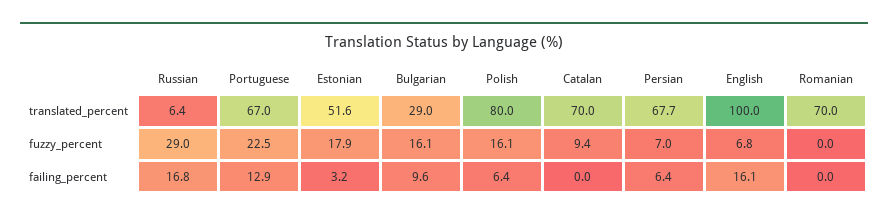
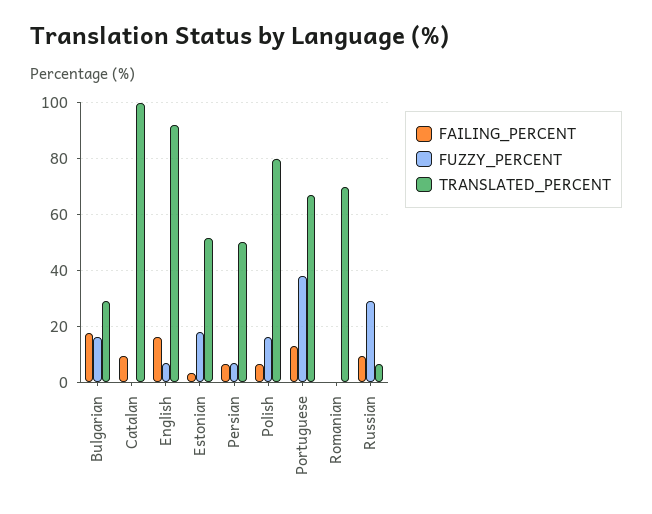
  {
    "translated_percent": {
      "Russian": 6.4,
      "Portuguese": 67,
      "Estonian": 51.6,
      "Bulgarian": 29,
      "Polish": 80,
-     "Catalan": 70,
+     "Catalan": 100,
-     "Persian": 67.7,
+     "Persian": 50,
-     "English": 100,
+     "English": 92.5,
      "Romanian": 70
    },
    "fuzzy_percent": {
      "Russian": 29,
-     "Portuguese": 22.5,
+     "Portuguese": 37.5,
      "Estonian": 17.9,
      "Bulgarian": 16.1,
      "Polish": 16.1,
-     "Catalan": 9.4,
+     "Catalan": 0,
      "Persian": 7,
      "English": 6.8,
      "Romanian": 0
    },
    "failing_percent": {
-     "Russian": 16.8,
+     "Russian": 10,
      "Portuguese": 12.9,
      "Estonian": 3.2,
-     "Bulgarian": 9.6,
+     "Bulgarian": 17.5,
      "Polish": 6.4,
-     "Catalan": 0,
+     "Catalan": 10,
      "Persian": 6.4,
      "English": 16.1,
      "Romanian": 0
    }
  }

